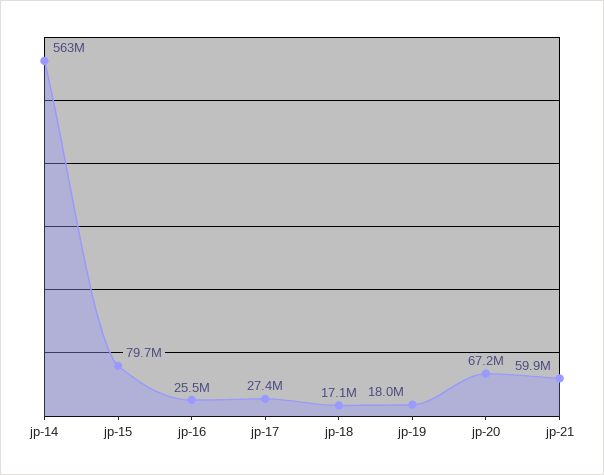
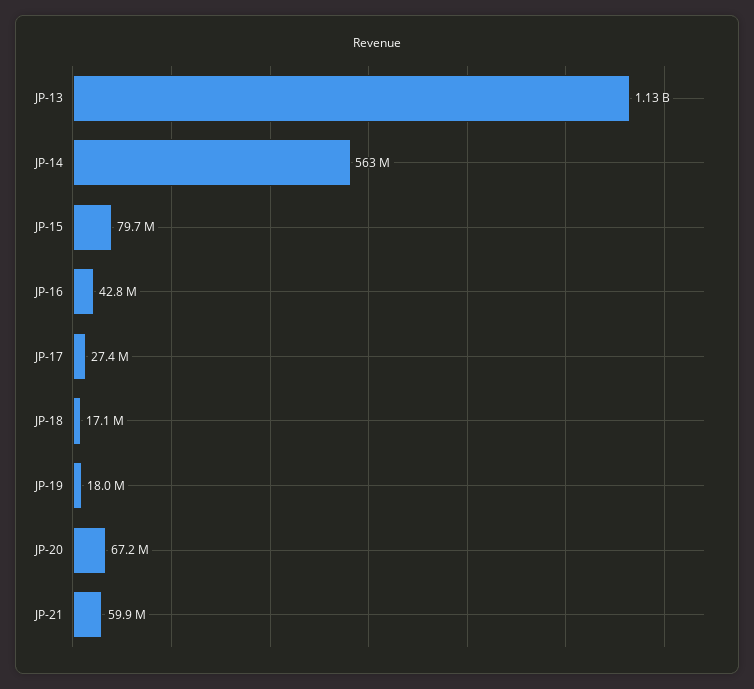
  {
    "jp-14": 563000000,
    "jp-15": 79700000,
-   "jp-16": 25500000,
+   "jp-16": 42800000,
    "jp-17": 27400000,
    "jp-18": 17100000,
    "jp-19": 18000000,
    "jp-20": 67200000,
-   "jp-21": 59900000
+   "jp-21": 59900000,
+   "JP-13": 1130000000
  }

